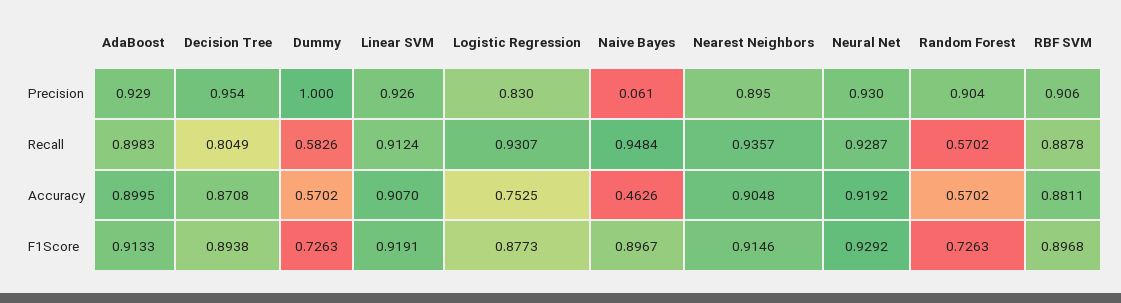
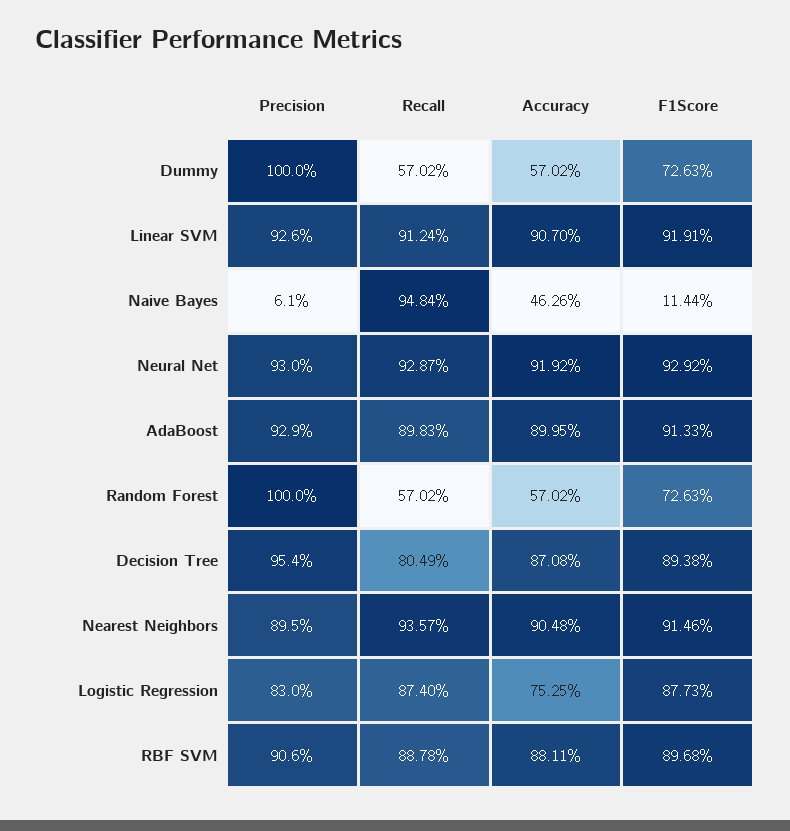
  {
    "AdaBoost": {
      "Precision": 0.929,
      "Recall": 0.8983,
      "Accuracy": 0.8995,
      "F1Score": 0.9133
    },
    "Decision Tree": {
      "Precision": 0.954,
      "Recall": 0.8049,
      "Accuracy": 0.8708,
      "F1Score": 0.8938
    },
    "Dummy": {
      "Precision": 1,
-     "Recall": 0.5826,
+     "Recall": 0.5702,
      "Accuracy": 0.5702,
      "F1Score": 0.7263
    },
    "Linear SVM": {
      "Precision": 0.926,
      "Recall": 0.9124,
      "Accuracy": 0.907,
      "F1Score": 0.9191
    },
    "Logistic Regression": {
      "Precision": 0.83,
-     "Recall": 0.9307,
+     "Recall": 0.874,
      "Accuracy": 0.7525,
      "F1Score": 0.8773
    },
    "Naive Bayes": {
      "Precision": 0.061,
      "Recall": 0.9484,
      "Accuracy": 0.4626,
-     "F1Score": 0.8967
+     "F1Score": 0.1144
    },
    "Nearest Neighbors": {
      "Precision": 0.895,
      "Recall": 0.9357,
      "Accuracy": 0.9048,
      "F1Score": 0.9146
    },
    "Neural Net": {
      "Precision": 0.93,
      "Recall": 0.9287,
      "Accuracy": 0.9192,
      "F1Score": 0.9292
    },
    "Random Forest": {
-     "Precision": 0.904,
+     "Precision": 1,
      "Recall": 0.5702,
      "Accuracy": 0.5702,
      "F1Score": 0.7263
    },
    "RBF SVM": {
      "Precision": 0.906,
      "Recall": 0.8878,
      "Accuracy": 0.8811,
      "F1Score": 0.8968
    }
  }

